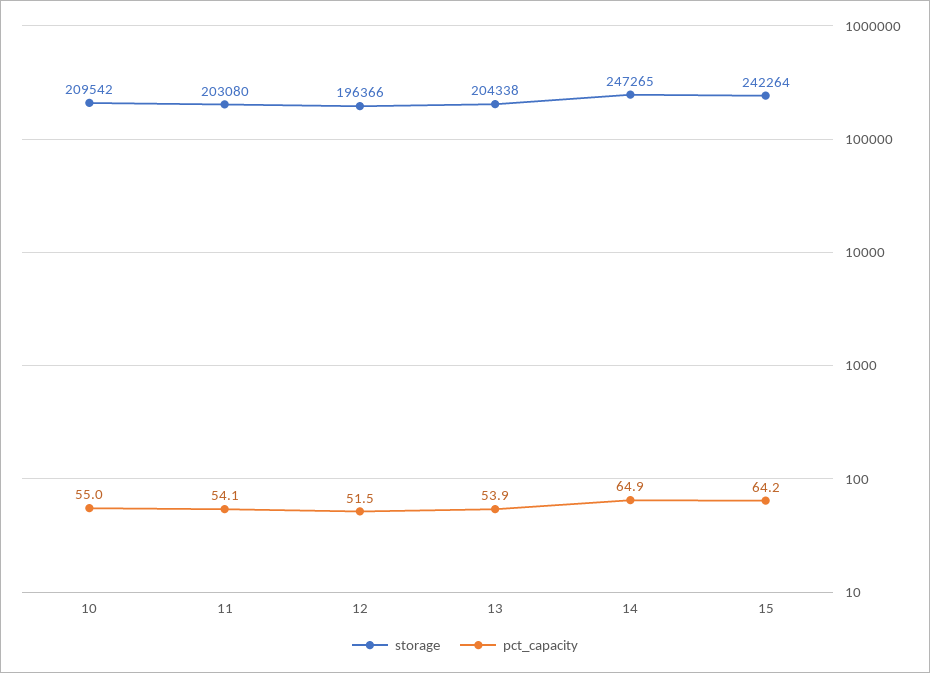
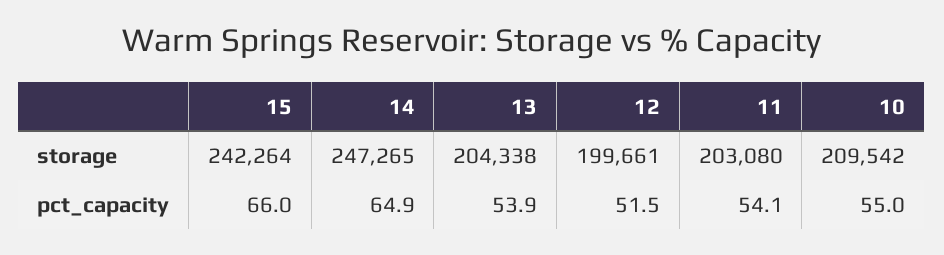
  {
    "storage": {
      "10": 209542,
      "11": 203080,
-     "12": 196366,
+     "12": 199661,
      "13": 204338,
      "14": 247265,
      "15": 242264
    },
    "pct_capacity": {
      "10": 55,
      "11": 54.1,
      "12": 51.5,
      "13": 53.9,
      "14": 64.9,
-     "15": 64.2
+     "15": 66
    }
  }

